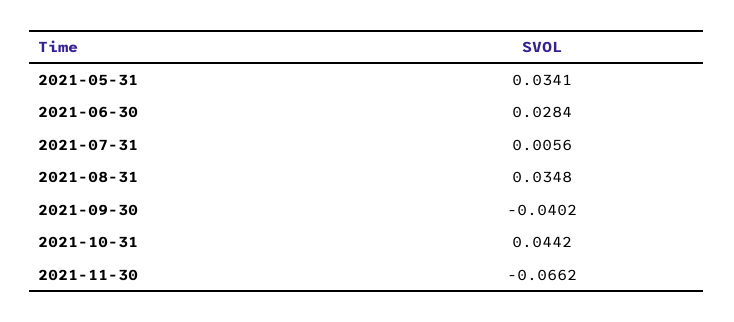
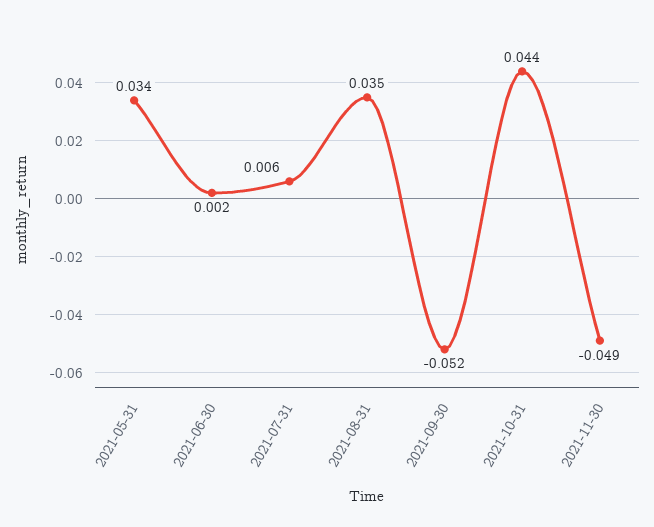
  {
    "2021-05-31": 0.0341,
-   "2021-06-30": 0.0284,
+   "2021-06-30": 0.002,
    "2021-07-31": 0.0056,
    "2021-08-31": 0.0348,
-   "2021-09-30": -0.0402,
+   "2021-09-30": -0.052,
    "2021-10-31": 0.0442,
-   "2021-11-30": -0.0662
+   "2021-11-30": -0.049
  }

